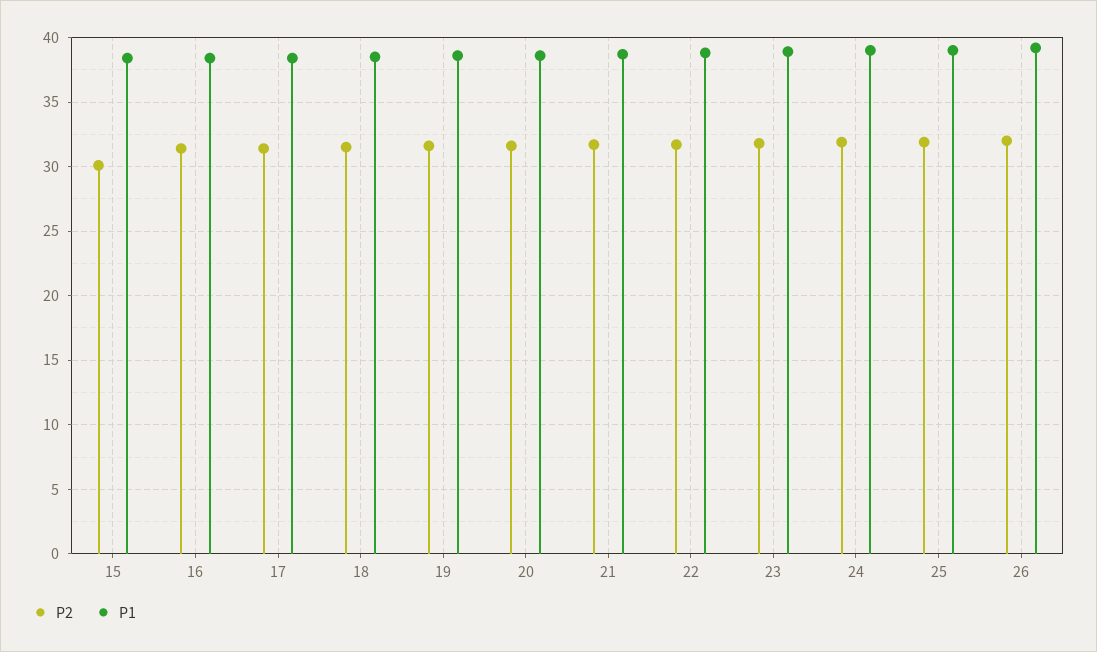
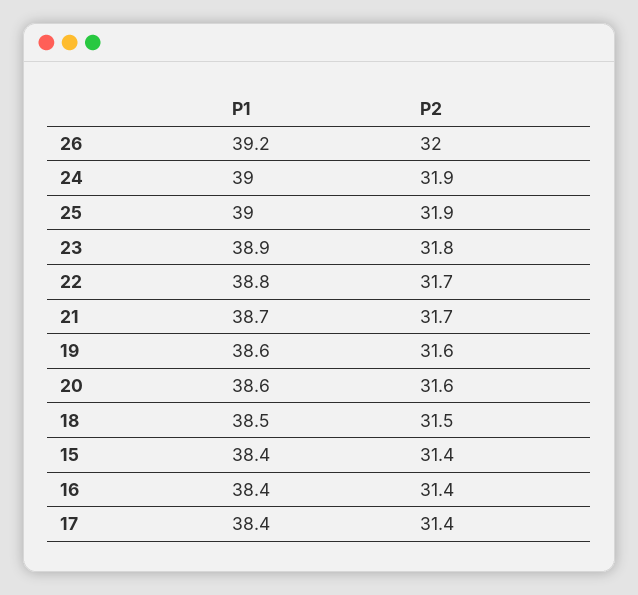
  {
    "P2": {
-     "15": 30,
+     "15": 31.4,
      "16": 31.4,
      "17": 31.4,
      "18": 31.5,
      "19": 31.6,
      "20": 31.6,
      "21": 31.7,
      "22": 31.7,
      "23": 31.8,
      "24": 31.9,
      "25": 31.9,
      "26": 32
    },
    "P1": {
      "15": 38.4,
      "16": 38.4,
      "17": 38.4,
      "18": 38.5,
      "19": 38.6,
      "20": 38.6,
      "21": 38.7,
      "22": 38.8,
      "23": 38.9,
      "24": 39,
      "25": 39,
      "26": 39.2
    }
  }

